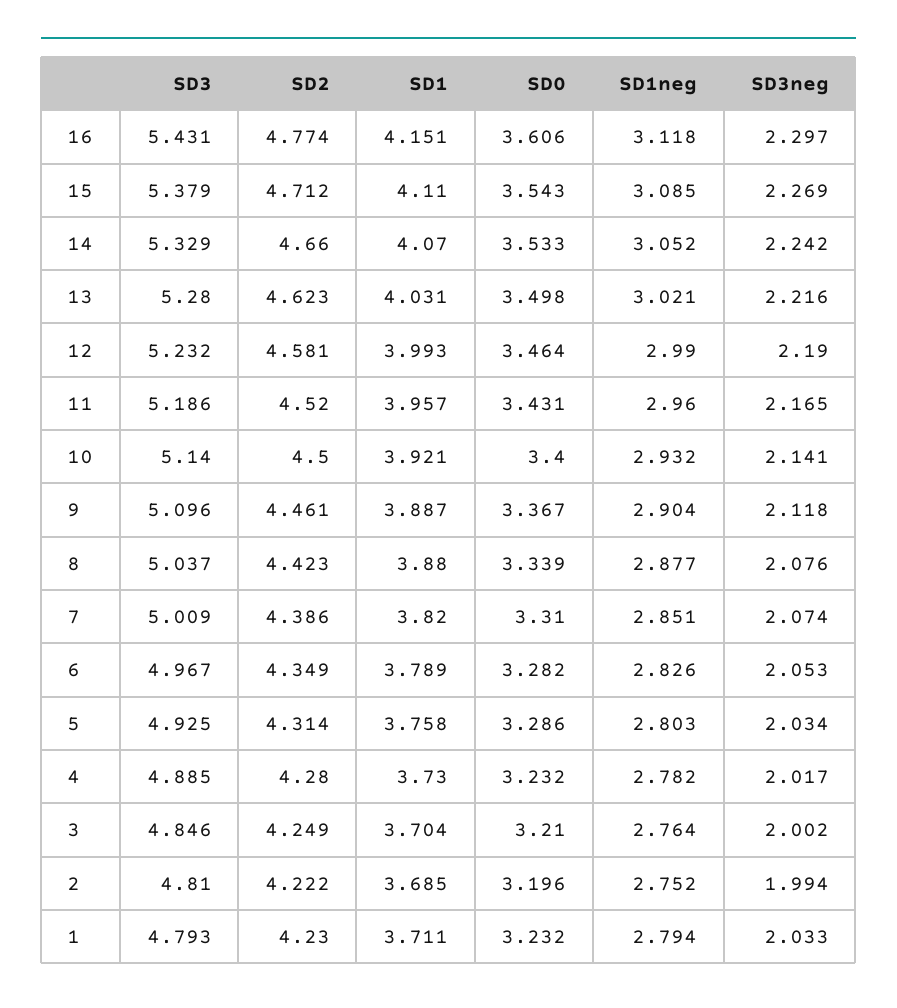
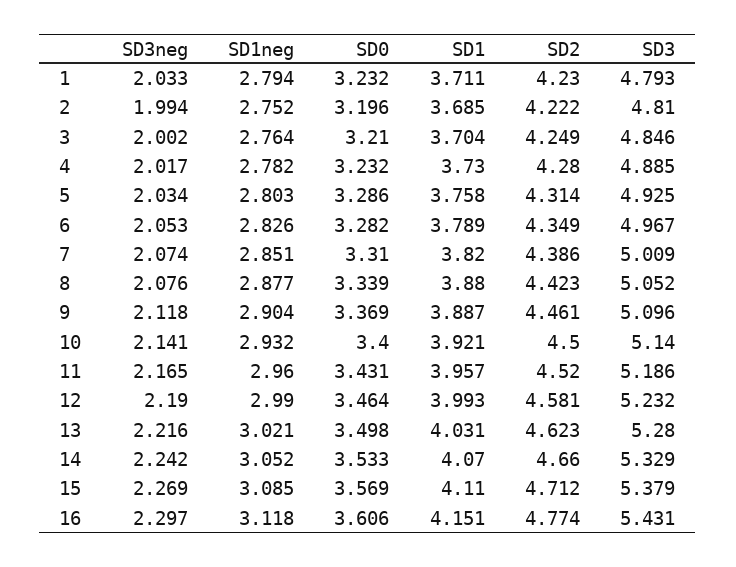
  {
    "SD3": {
      "16": 5.431,
      "15": 5.379,
      "14": 5.329,
      "13": 5.28,
      "12": 5.232,
      "11": 5.186,
      "10": 5.14,
      "9": 5.096,
-     "8": 5.037,
+     "8": 5.052,
      "7": 5.009,
      "6": 4.967,
      "5": 4.925,
      "4": 4.885,
      "3": 4.846,
      "2": 4.81,
      "1": 4.793
    },
    "SD2": {
      "16": 4.774,
      "15": 4.712,
      "14": 4.66,
      "13": 4.623,
      "12": 4.581,
      "11": 4.52,
      "10": 4.5,
      "9": 4.461,
      "8": 4.423,
      "7": 4.386,
      "6": 4.349,
      "5": 4.314,
      "4": 4.28,
      "3": 4.249,
      "2": 4.222,
      "1": 4.23
    },
    "SD1": {
      "16": 4.151,
      "15": 4.11,
      "14": 4.07,
      "13": 4.031,
      "12": 3.993,
      "11": 3.957,
      "10": 3.921,
      "9": 3.887,
      "8": 3.88,
      "7": 3.82,
      "6": 3.789,
      "5": 3.758,
      "4": 3.73,
      "3": 3.704,
      "2": 3.685,
      "1": 3.711
    },
    "SD0": {
      "16": 3.606,
-     "15": 3.543,
+     "15": 3.569,
      "14": 3.533,
      "13": 3.498,
      "12": 3.464,
      "11": 3.431,
      "10": 3.4,
-     "9": 3.367,
+     "9": 3.369,
      "8": 3.339,
      "7": 3.31,
      "6": 3.282,
      "5": 3.286,
      "4": 3.232,
      "3": 3.21,
      "2": 3.196,
      "1": 3.232
    },
    "SD1neg": {
      "16": 3.118,
      "15": 3.085,
      "14": 3.052,
      "13": 3.021,
      "12": 2.99,
      "11": 2.96,
      "10": 2.932,
      "9": 2.904,
      "8": 2.877,
      "7": 2.851,
      "6": 2.826,
      "5": 2.803,
      "4": 2.782,
      "3": 2.764,
      "2": 2.752,
      "1": 2.794
    },
    "SD3neg": {
      "16": 2.297,
      "15": 2.269,
      "14": 2.242,
      "13": 2.216,
      "12": 2.19,
      "11": 2.165,
      "10": 2.141,
      "9": 2.118,
      "8": 2.076,
      "7": 2.074,
      "6": 2.053,
      "5": 2.034,
      "4": 2.017,
      "3": 2.002,
      "2": 1.994,
      "1": 2.033
    }
  }

